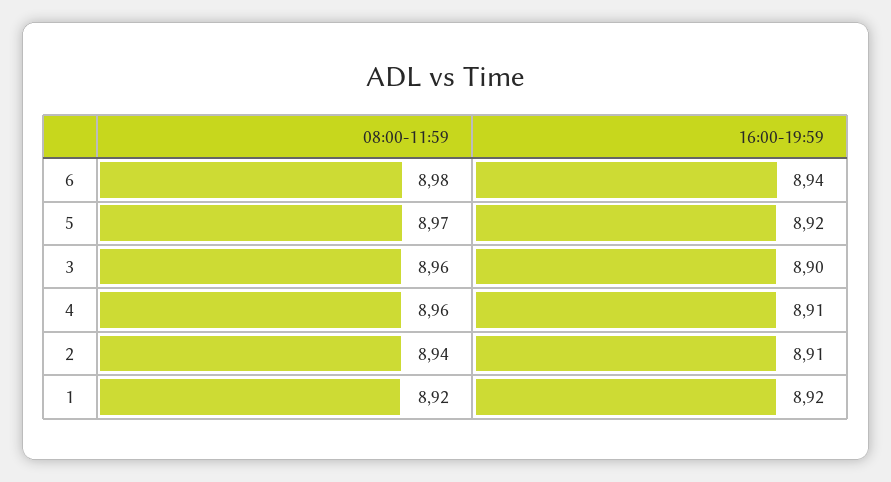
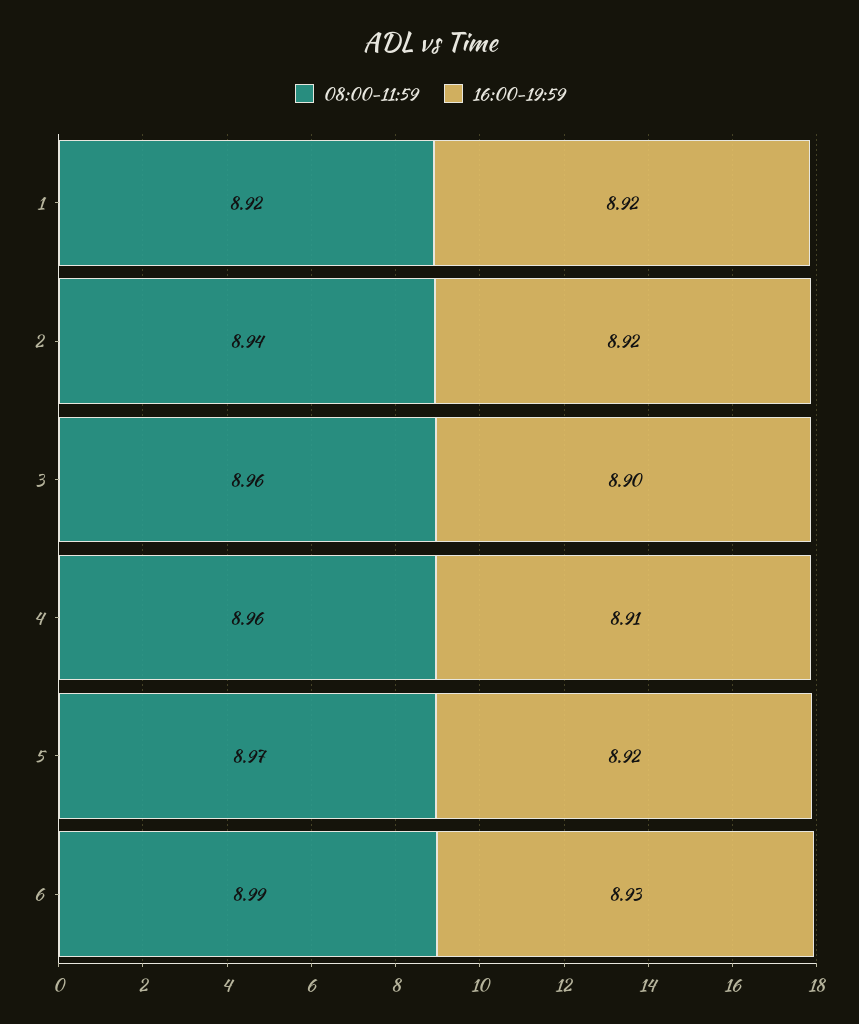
  {
    "08:00-11:59": {
-     "6": 8.98,
+     "6": 8.99,
      "5": 8.97,
      "3": 8.96,
      "4": 8.96,
      "2": 8.94,
      "1": 8.92
    },
    "16:00-19:59": {
-     "6": 8.94,
+     "6": 8.93,
      "5": 8.92,
      "3": 8.9,
      "4": 8.91,
-     "2": 8.91,
+     "2": 8.92,
      "1": 8.92
    }
  }

